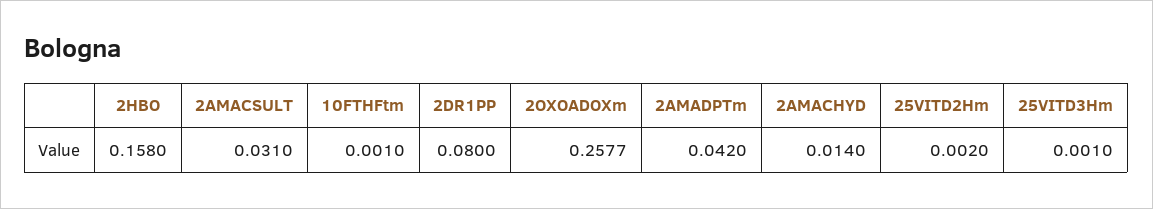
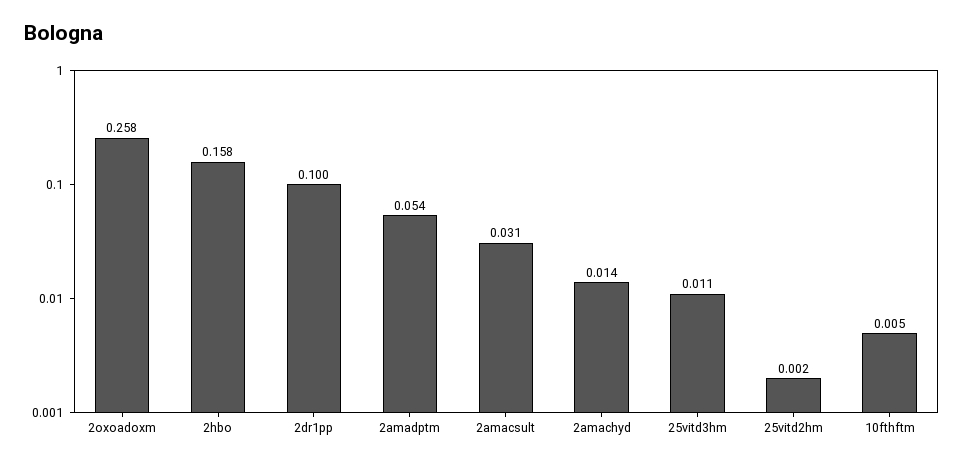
  {
    "2HBO": 0.158,
    "2AMACSULT": 0.031,
-   "10FTHFtm": 0.001,
+   "10FTHFtm": 0.005,
-   "2DR1PP": 0.08,
+   "2DR1PP": 0.1,
    "2OXOADOXm": 0.2577,
-   "2AMADPTm": 0.042,
+   "2AMADPTm": 0.054,
    "2AMACHYD": 0.014,
    "25VITD2Hm": 0.002,
-   "25VITD3Hm": 0.001
+   "25VITD3Hm": 0.011
  }

